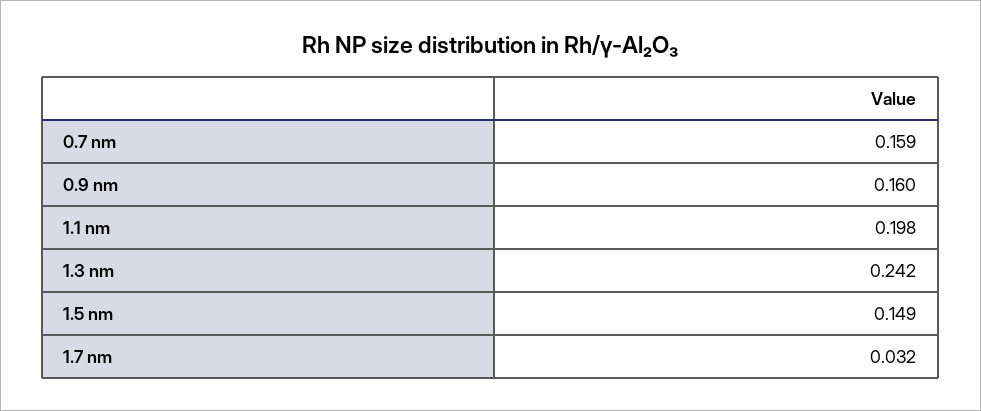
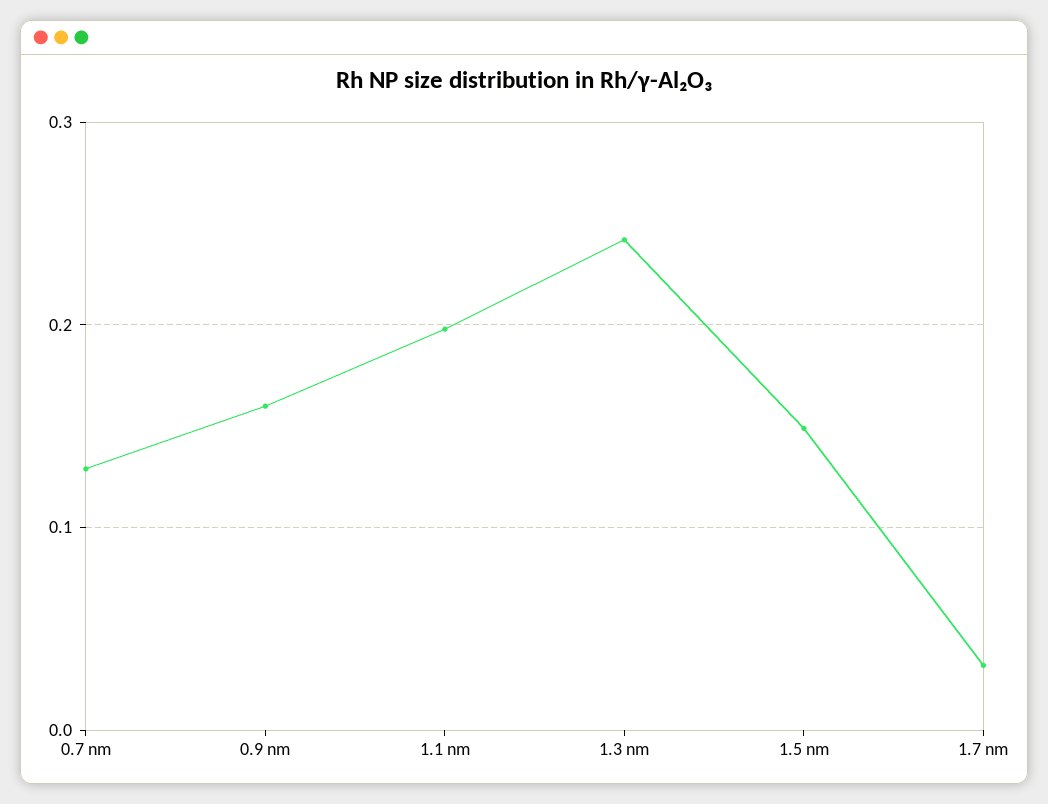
  {
-   "0.7 nm": 0.159,
+   "0.7 nm": 0.13,
    "0.9 nm": 0.16,
    "1.1 nm": 0.198,
    "1.3 nm": 0.242,
    "1.5 nm": 0.149,
    "1.7 nm": 0.032
  }

